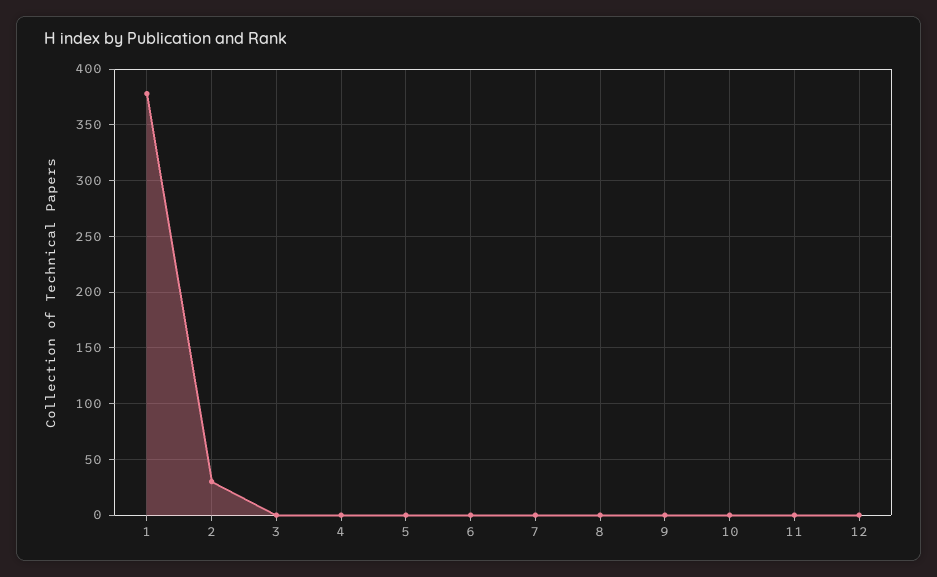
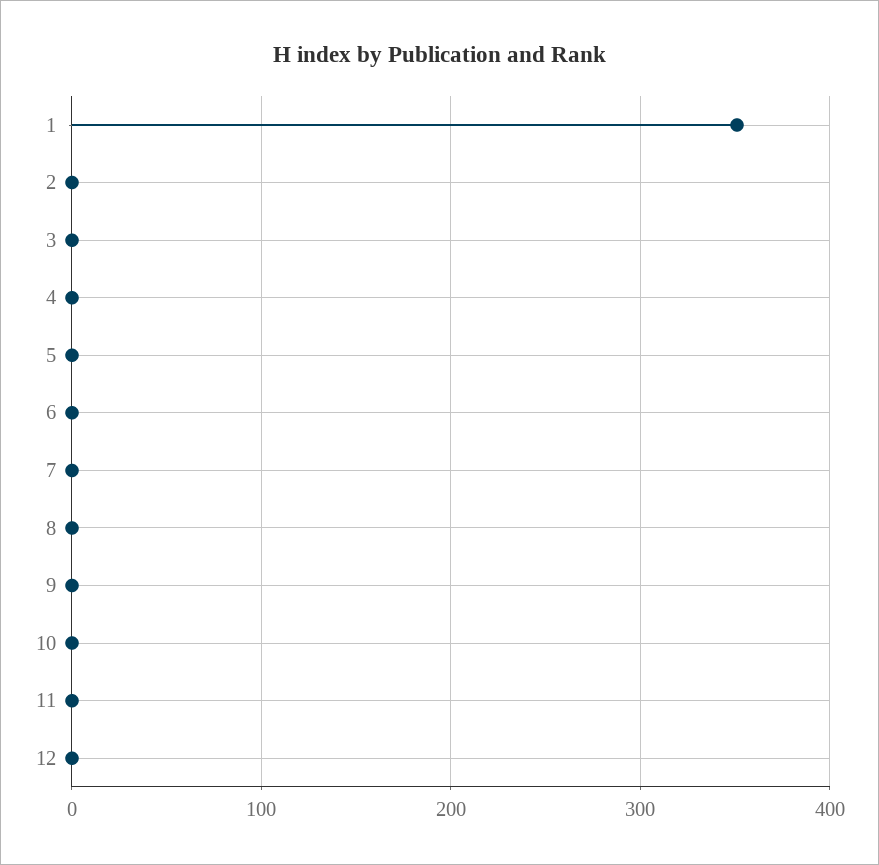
  {
-   "1": 380,
+   "1": 350,
-   "2": 30,
+   "2": 0,
    "3": 0,
    "4": 0,
    "5": 0,
    "6": 0,
    "7": 0,
    "8": 0,
    "9": 0,
    "10": 0,
    "11": 0,
    "12": 0
  }

